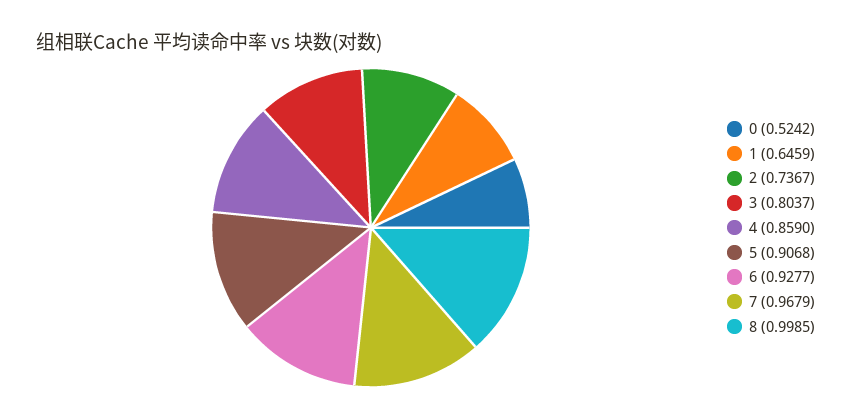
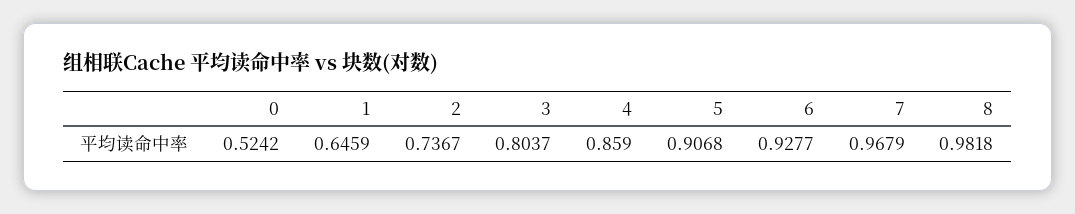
  {
    "0": 0.5242,
    "1": 0.6459,
    "2": 0.7367,
    "3": 0.8037,
    "4": 0.859,
    "5": 0.9068,
    "6": 0.9277,
    "7": 0.9679,
-   "8": 0.9985
+   "8": 0.9818
  }

